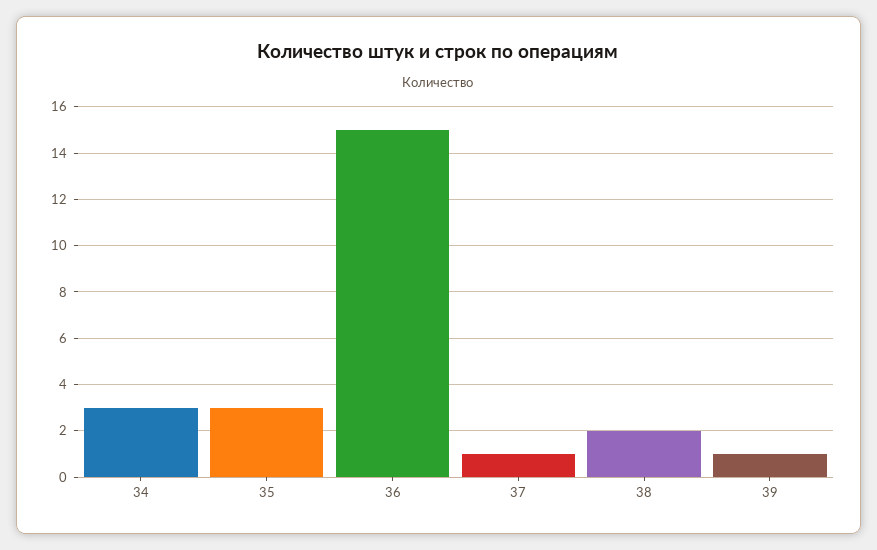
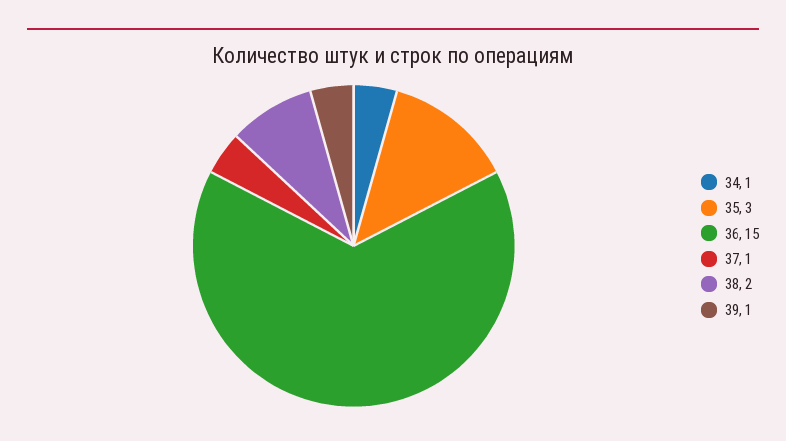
  {
-   "34": 3,
+   "34": 1,
    "35": 3,
    "36": 15,
    "37": 1,
    "38": 2,
    "39": 1
  }

